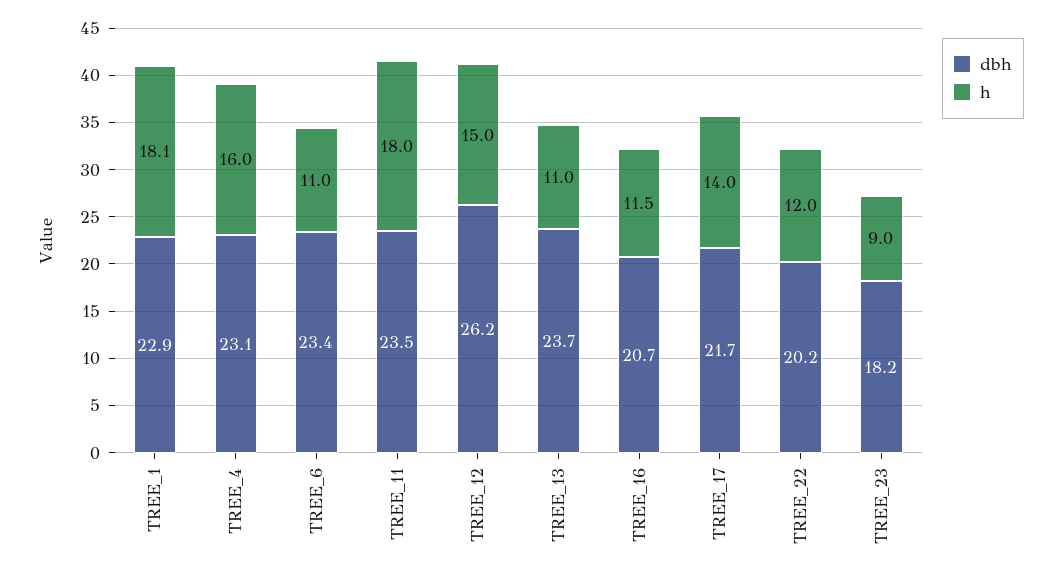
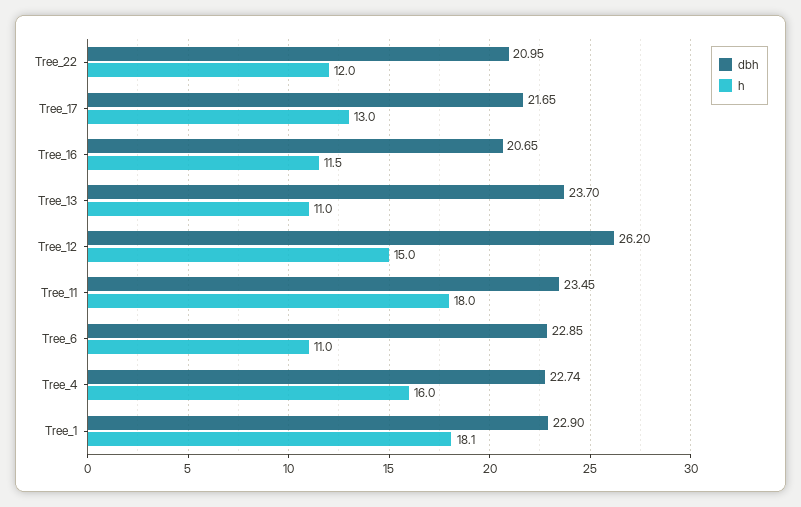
  {
    "dbh": {
      "TREE_1": 22.9,
-     "TREE_4": 23.1,
+     "TREE_4": 22.74,
-     "TREE_6": 23.4,
+     "TREE_6": 22.85,
      "TREE_11": 23.45,
      "TREE_12": 26.2,
      "TREE_13": 23.7,
      "TREE_16": 20.65,
      "TREE_17": 21.65,
-     "TREE_22": 20.2,
+     "TREE_22": 20.95
-     "TREE_23": 18.2
    },
    "h": {
      "TREE_1": 18.1,
      "TREE_4": 16,
      "TREE_6": 11,
      "TREE_11": 18,
      "TREE_12": 15,
      "TREE_13": 11,
      "TREE_16": 11.5,
-     "TREE_17": 14,
+     "TREE_17": 13,
-     "TREE_22": 12,
+     "TREE_22": 12
-     "TREE_23": 9
    }
  }

